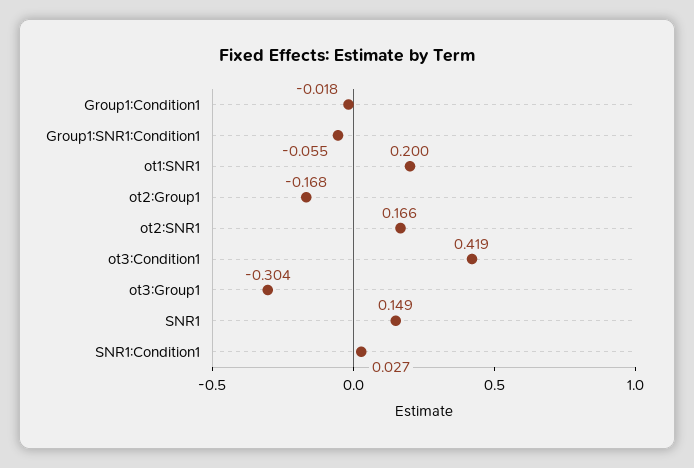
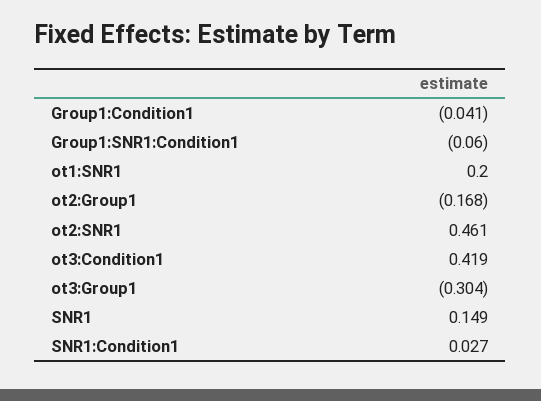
  {
-   "Group1:Condition1": -0.018,
+   "Group1:Condition1": -0.041,
-   "Group1:SNR1:Condition1": -0.055,
+   "Group1:SNR1:Condition1": -0.06,
    "ot1:SNR1": 0.2,
    "ot2:Group1": -0.168,
-   "ot2:SNR1": 0.166,
+   "ot2:SNR1": 0.461,
    "ot3:Condition1": 0.419,
    "ot3:Group1": -0.304,
    "SNR1": 0.149,
    "SNR1:Condition1": 0.027
  }

